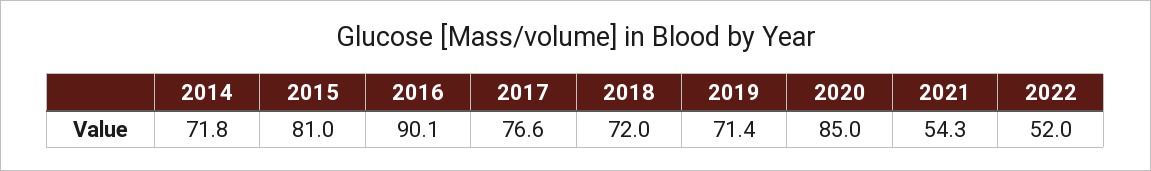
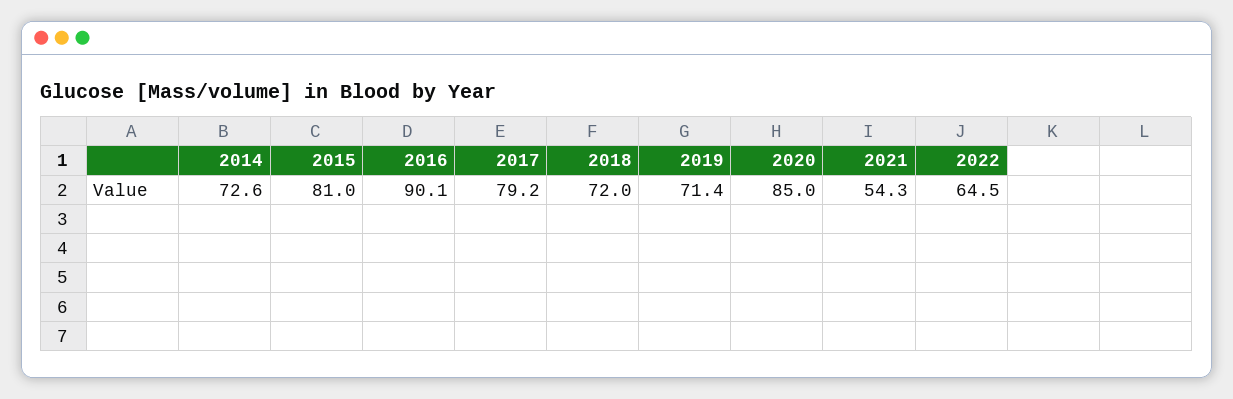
  {
-   "2014": 71.8,
+   "2014": 72.6,
    "2015": 81,
    "2016": 90.1,
-   "2017": 76.6,
+   "2017": 79.2,
    "2018": 72,
    "2019": 71.4,
    "2020": 85,
    "2021": 54.3,
-   "2022": 52
+   "2022": 64.5
  }

